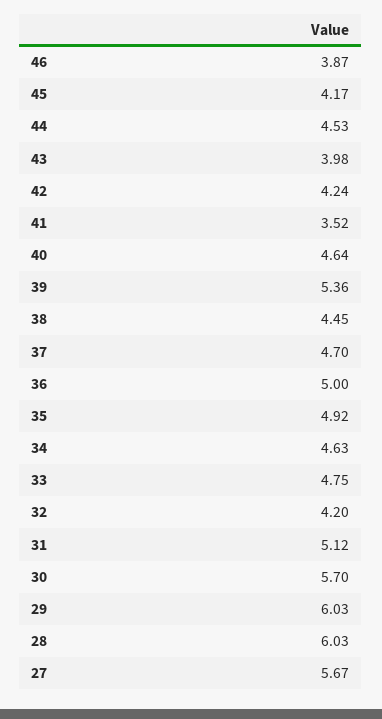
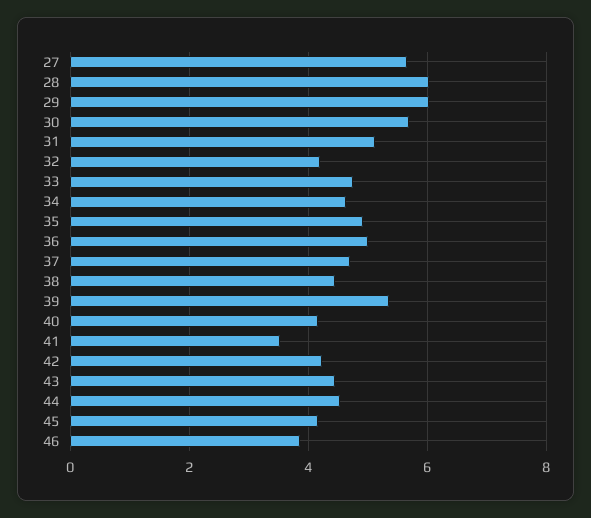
  {
    "46": 3.87,
    "45": 4.17,
    "44": 4.53,
-   "43": 3.98,
+   "43": 4.4,
    "42": 4.24,
    "41": 3.52,
-   "40": 4.64,
+   "40": 4.2,
    "39": 5.36,
    "38": 4.45,
    "37": 4.7,
    "36": 5,
    "35": 4.92,
    "34": 4.63,
    "33": 4.75,
    "32": 4.2,
    "31": 5.12,
    "30": 5.7,
    "29": 6.03,
    "28": 6.03,
    "27": 5.67
  }

